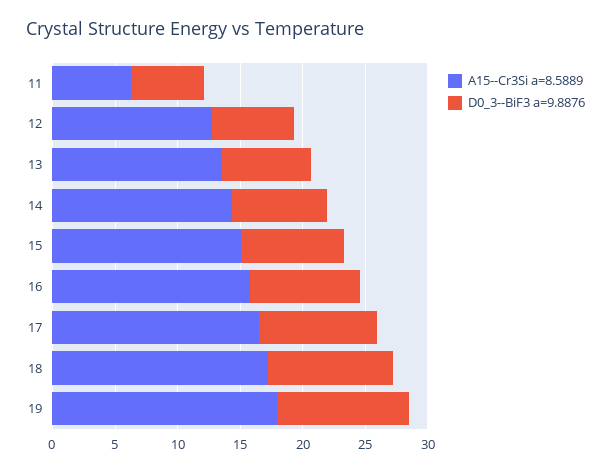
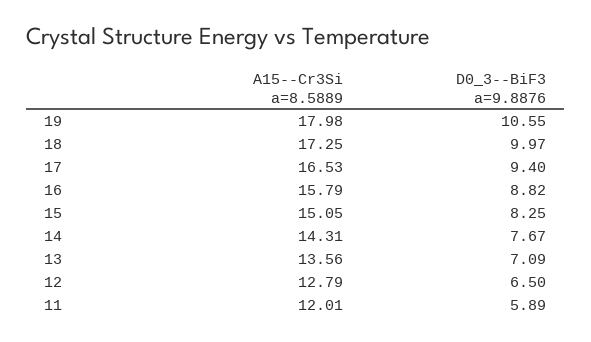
  {
    "A15--Cr3Si a=8.5889": {
-     "11": 6,
+     "11": 12.01,
      "12": 12.79,
      "13": 13.56,
      "14": 14.31,
      "15": 15.05,
      "16": 15.79,
      "17": 16.53,
      "18": 17.25,
      "19": 17.98
    },
    "D0_3--BiF3 a=9.8876": {
      "11": 5.89,
      "12": 6.5,
      "13": 7.09,
      "14": 7.67,
      "15": 8.25,
      "16": 8.82,
      "17": 9.4,
      "18": 9.97,
      "19": 10.55
    }
  }

